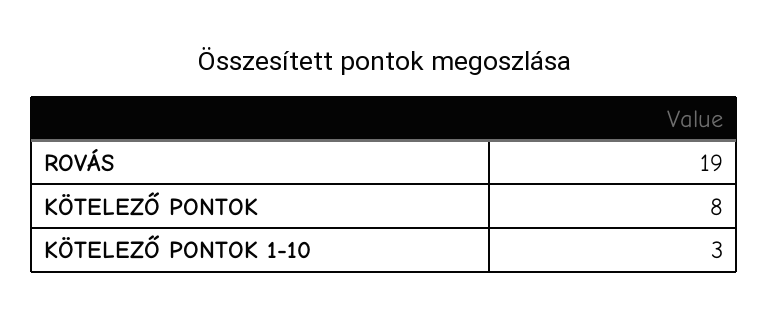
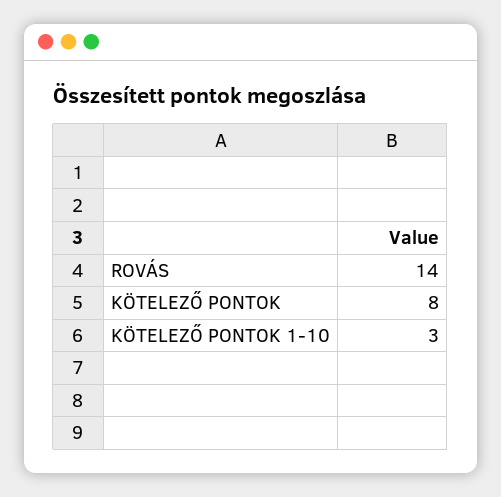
  {
-   "ROVÁS": 19,
+   "ROVÁS": 14,
    "KÖTELEZŐ PONTOK": 8,
    "KÖTELEZŐ PONTOK 1-10": 3
  }

